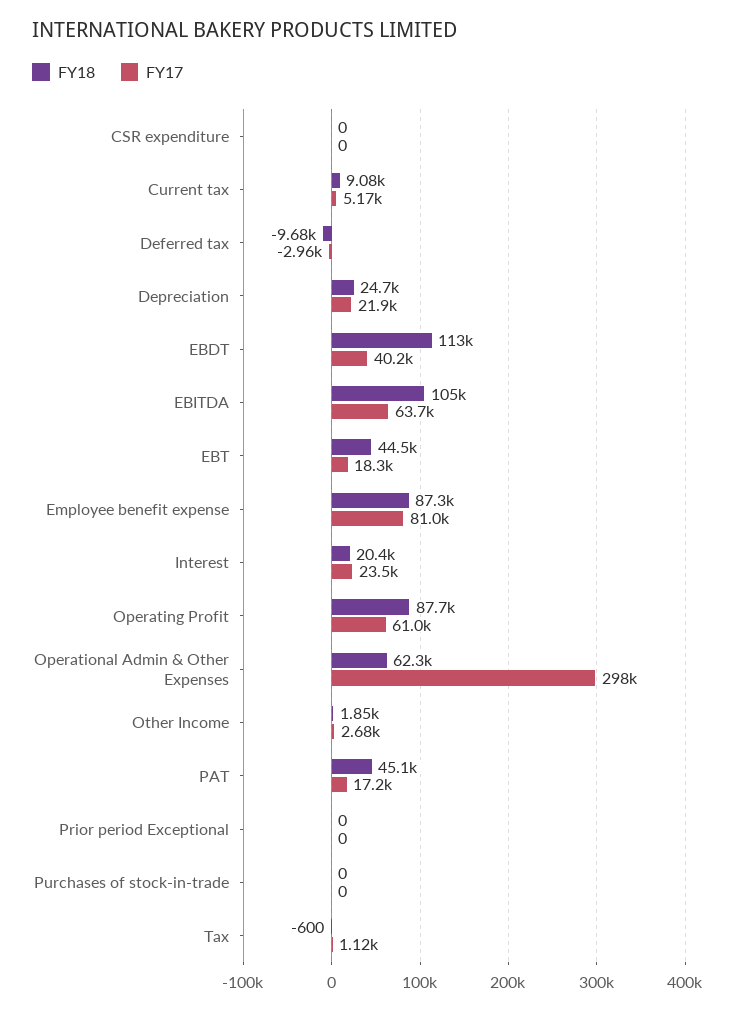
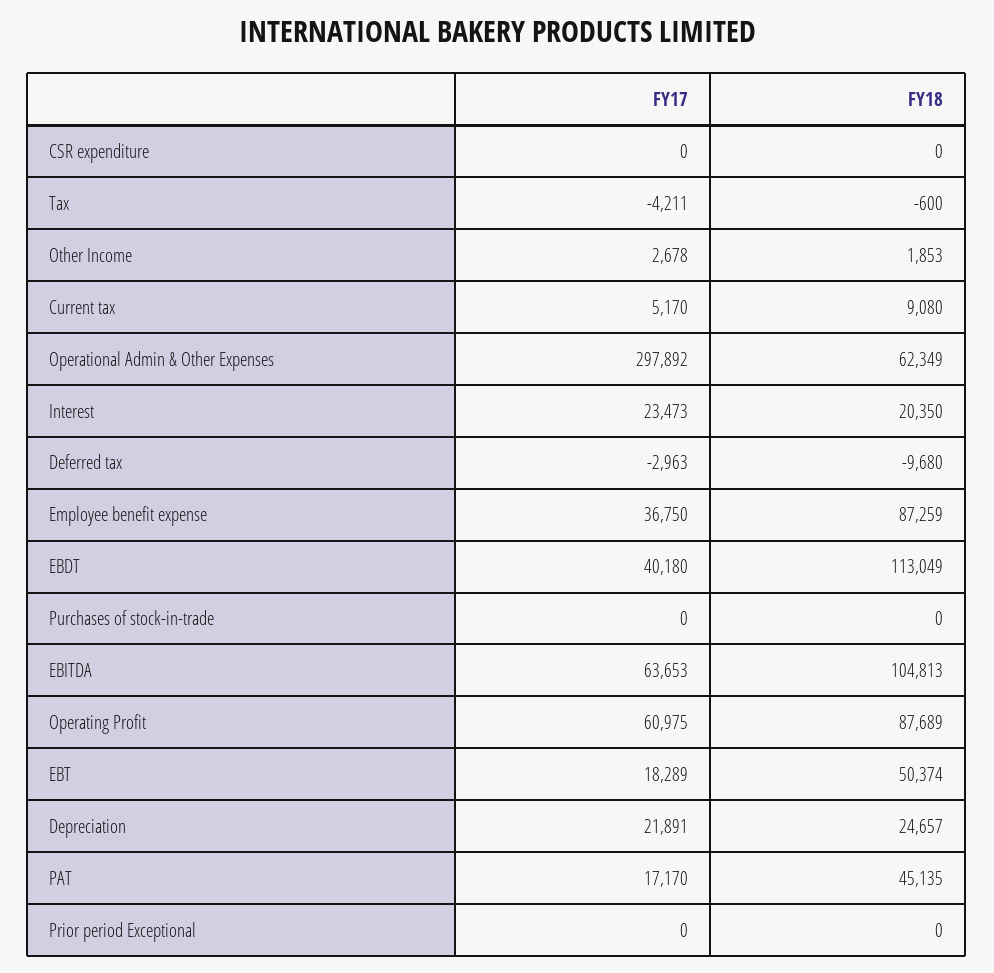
  {
    "FY18": {
      "CSR expenditure": 0,
      "Current tax": 9080,
      "Deferred tax": -9680,
      "Depreciation": 24657,
      "EBDT": 113049,
      "EBITDA": 104813,
-     "EBT": 44500,
+     "EBT": 50374,
      "Employee benefit expense": 87259,
      "Interest": 20350,
      "Operating Profit": 87689,
      "Operational Admin & Other Expenses": 62349,
      "Other Income": 1853,
      "PAT": 45135,
      "Prior period Exceptional": 0,
      "Purchases of stock-in-trade": 0,
      "Tax": -600
    },
    "FY17": {
      "CSR expenditure": 0,
      "Current tax": 5170,
      "Deferred tax": -2963,
      "Depreciation": 21891,
      "EBDT": 40180,
      "EBITDA": 63653,
      "EBT": 18289,
-     "Employee benefit expense": 81000,
+     "Employee benefit expense": 36750,
      "Interest": 23473,
      "Operating Profit": 60975,
      "Operational Admin & Other Expenses": 297892,
      "Other Income": 2678,
      "PAT": 17170,
      "Prior period Exceptional": 0,
      "Purchases of stock-in-trade": 0,
-     "Tax": 1120
+     "Tax": -4211
    }
  }

